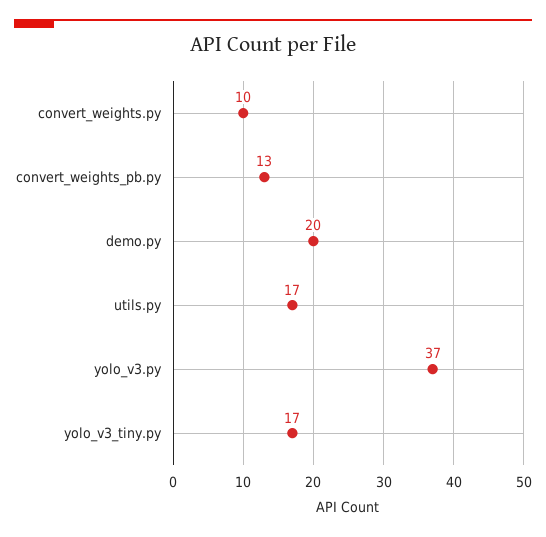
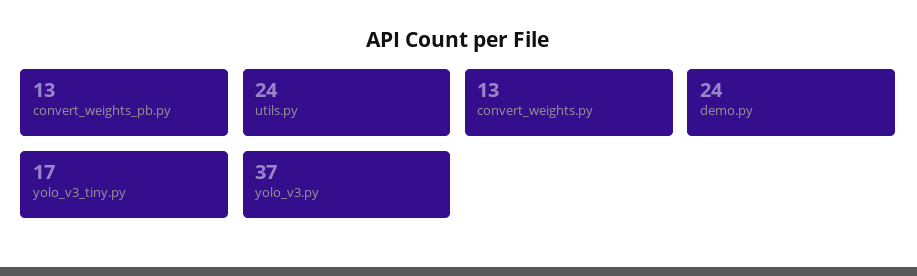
  {
-   "convert_weights.py": 10,
+   "convert_weights.py": 13,
    "convert_weights_pb.py": 13,
-   "demo.py": 20,
+   "demo.py": 24,
-   "utils.py": 17,
+   "utils.py": 24,
    "yolo_v3.py": 37,
    "yolo_v3_tiny.py": 17
  }

